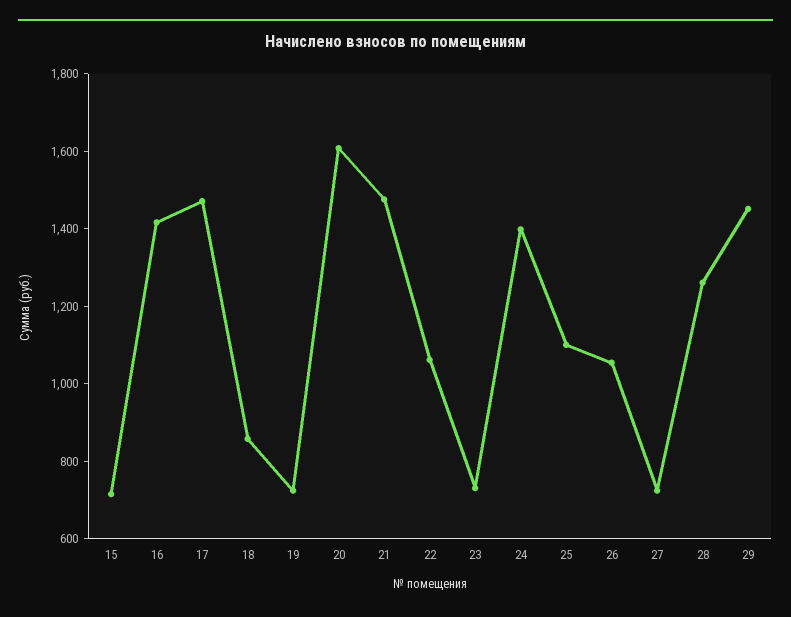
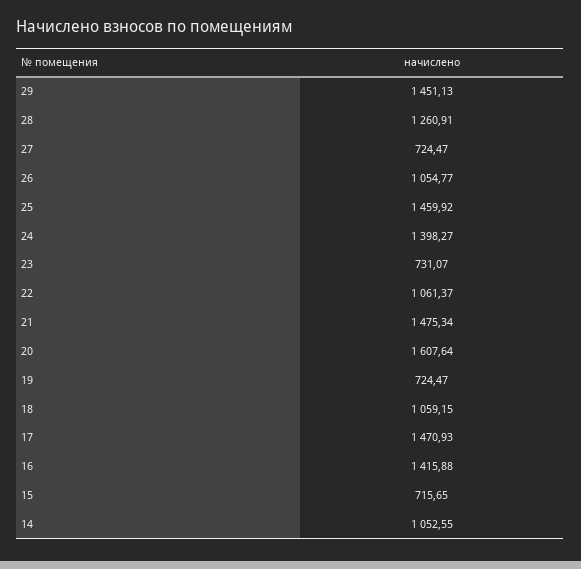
  {
    "15": 715.65,
    "16": 1415.88,
    "17": 1470.93,
-   "18": 850,
+   "18": 1059.15,
    "19": 724.47,
    "20": 1607.64,
    "21": 1475.34,
    "22": 1061.37,
    "23": 731.07,
    "24": 1398.27,
-   "25": 1100,
+   "25": 1459.92,
    "26": 1054.77,
    "27": 724.47,
    "28": 1260.91,
-   "29": 1451.13
+   "29": 1451.13,
+   "14": 1052.55
  }

